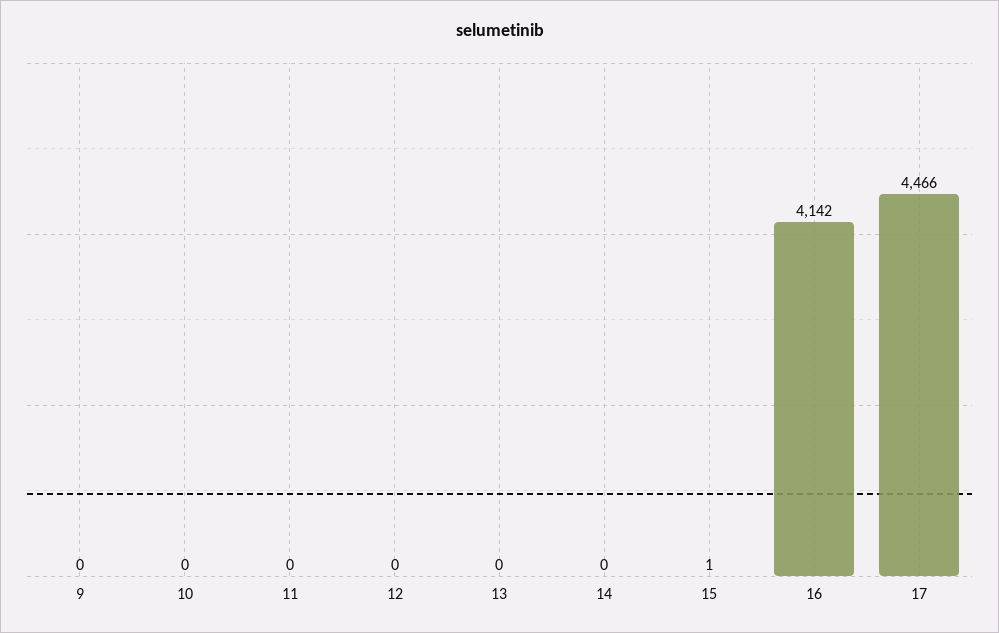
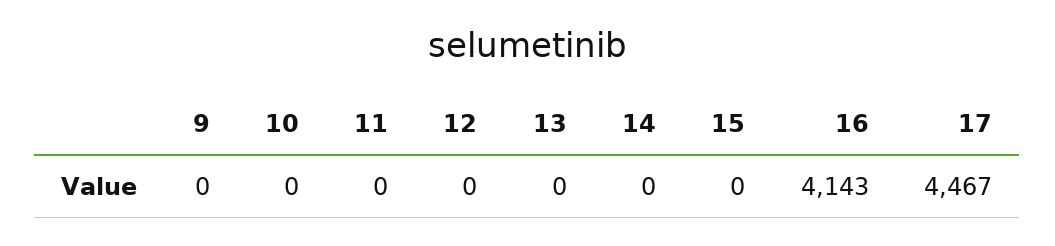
  {
    "9": 0,
    "10": 0,
    "11": 0,
    "12": 0,
    "13": 0,
    "14": 0,
-   "15": 1,
+   "15": 0,
-   "16": 4142,
+   "16": 4143,
-   "17": 4466
+   "17": 4467
  }

